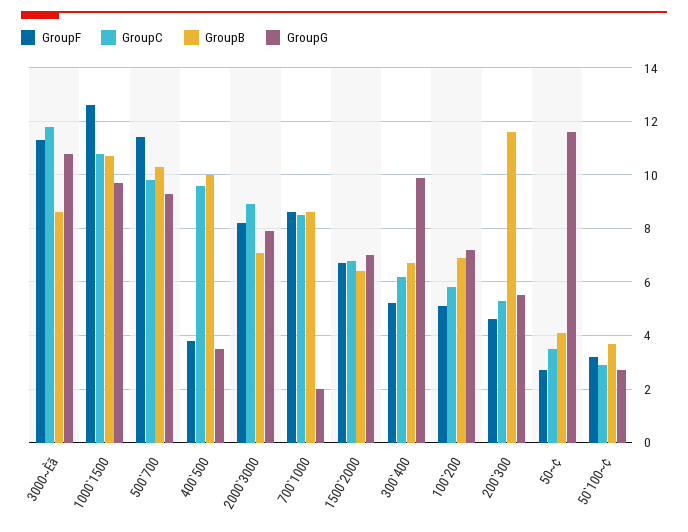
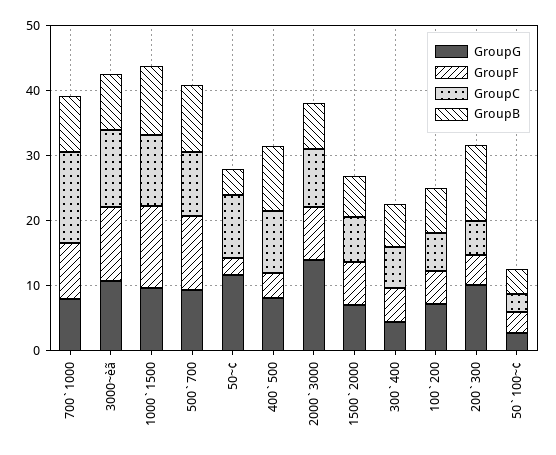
  {
    "GroupF": {
      "3000~Èã": 11.5,
      "1000`1500": 12.5,
      "500`700": 11.5,
      "400`500": 4,
      "2000`3000": 8,
      "700`1000": 8.5,
      "1500`2000": 6.5,
      "300`400": 5,
      "100`200": 5,
      "200`300": 4.5,
      "50~¢": 2.5,
      "50`100~¢": 3
    },
    "GroupC": {
      "3000~Èã": 12,
      "1000`1500": 11,
      "500`700": 10,
      "400`500": 9.5,
      "2000`3000": 9,
-     "700`1000": 8.5,
+     "700`1000": 14,
      "1500`2000": 7,
      "300`400": 6,
      "100`200": 6,
      "200`300": 5.5,
-     "50~¢": 3.5,
+     "50~¢": 10,
      "50`100~¢": 3
    },
    "GroupB": {
      "3000~Èã": 8.5,
      "1000`1500": 10.5,
      "500`700": 10.5,
      "400`500": 10,
      "2000`3000": 7,
      "700`1000": 8.5,
      "1500`2000": 6.5,
      "300`400": 6.5,
      "100`200": 7,
      "200`300": 11.5,
      "50~¢": 4,
      "50`100~¢": 3.5
    },
    "GroupG": {
      "3000~Èã": 11,
      "1000`1500": 9.5,
      "500`700": 9.5,
-     "400`500": 3.5,
+     "400`500": 8,
-     "2000`3000": 8,
+     "2000`3000": 14,
-     "700`1000": 2,
+     "700`1000": 8,
      "1500`2000": 7,
-     "300`400": 10,
+     "300`400": 4,
      "100`200": 7,
-     "200`300": 5.5,
+     "200`300": 10,
      "50~¢": 11.5,
      "50`100~¢": 2.5
    }
  }

